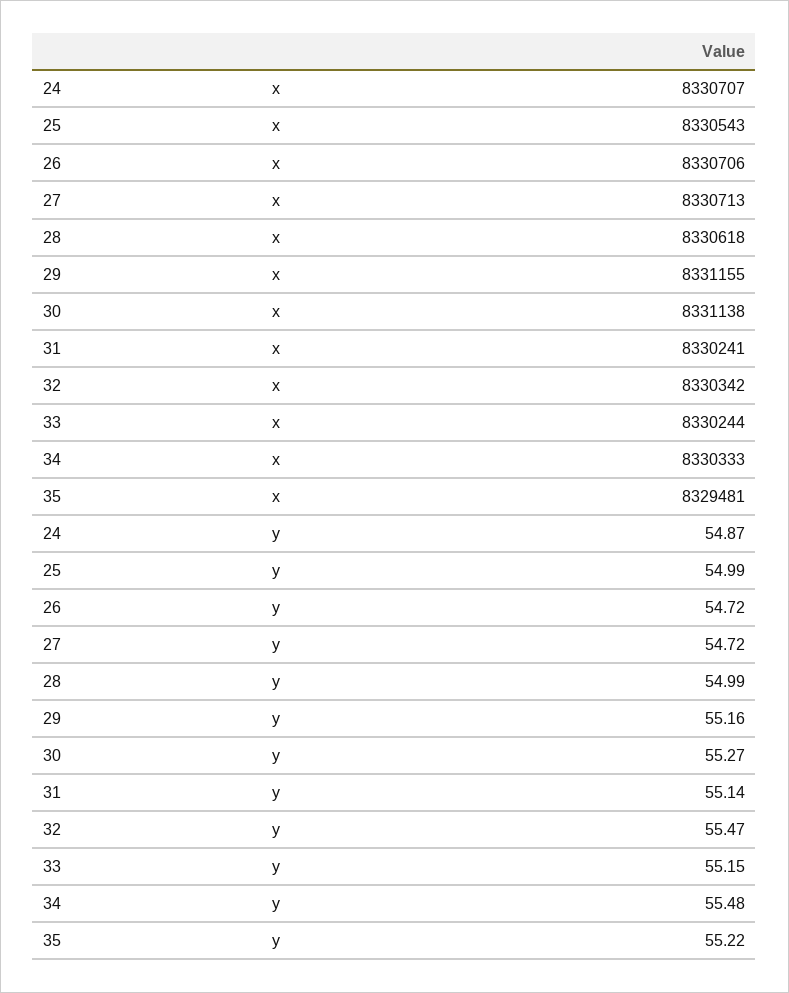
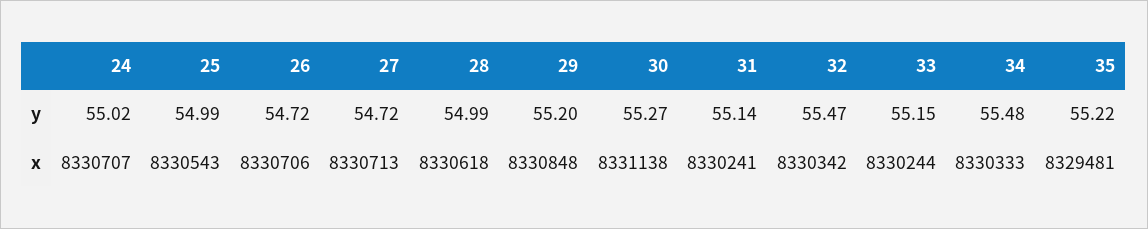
  {
    "24": {
      "x": 8330707,
-     "y": 54.87
+     "y": 55.02
    },
    "25": {
      "x": 8330543,
      "y": 54.99
    },
    "26": {
      "x": 8330706,
      "y": 54.72
    },
    "27": {
      "x": 8330713,
      "y": 54.72
    },
    "28": {
      "x": 8330618,
      "y": 54.99
    },
    "29": {
-     "x": 8331155,
+     "x": 8330848,
-     "y": 55.16
+     "y": 55.2
    },
    "30": {
      "x": 8331138,
      "y": 55.27
    },
    "31": {
      "x": 8330241,
      "y": 55.14
    },
    "32": {
      "x": 8330342,
      "y": 55.47
    },
    "33": {
      "x": 8330244,
      "y": 55.15
    },
    "34": {
      "x": 8330333,
      "y": 55.48
    },
    "35": {
      "x": 8329481,
      "y": 55.22
    }
  }

